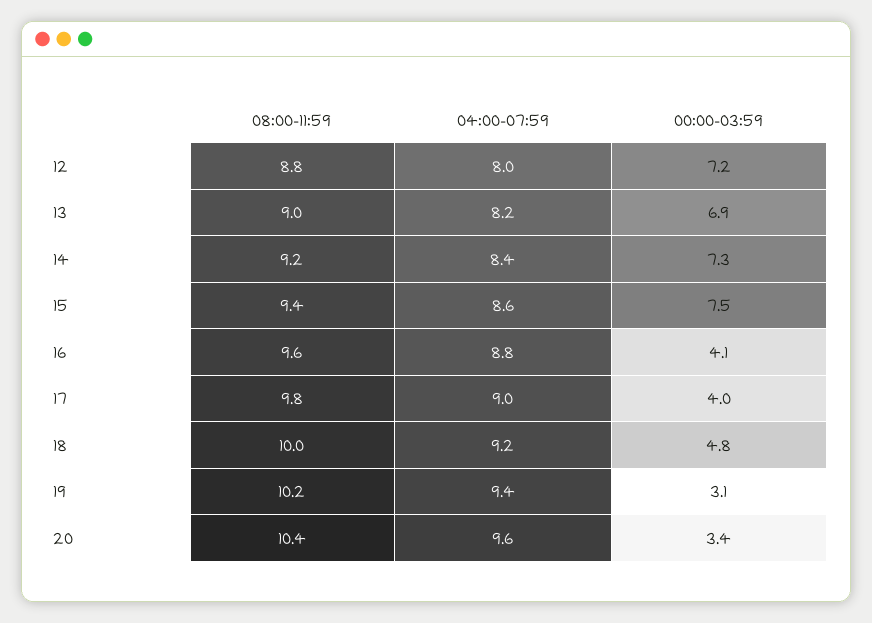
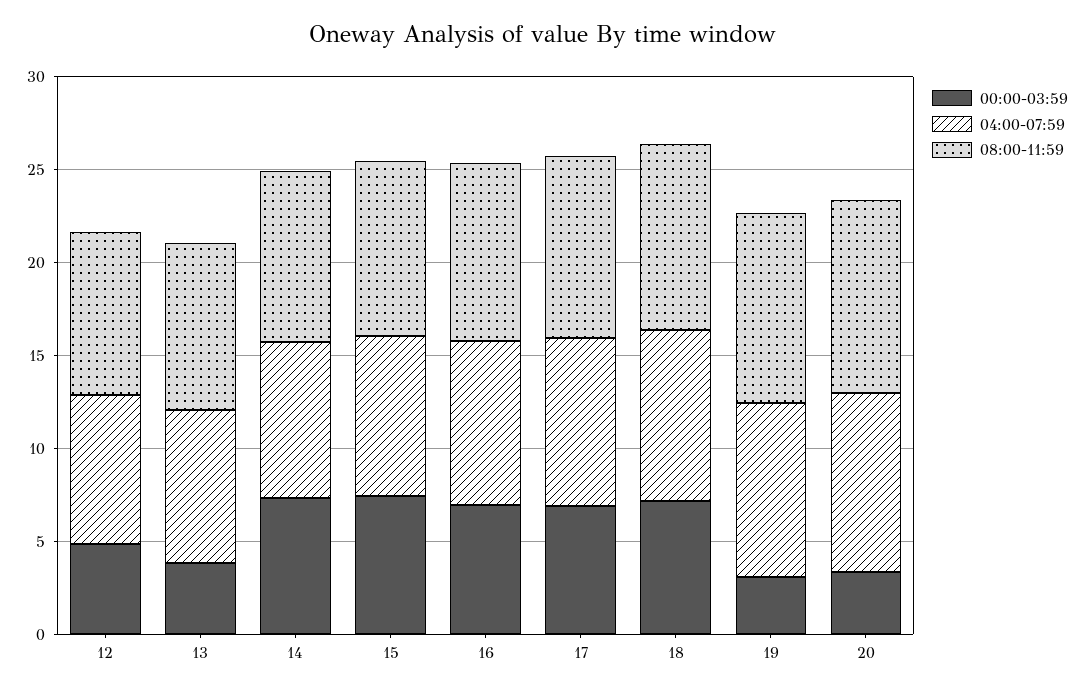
  {
    "08:00-11:59": {
      "12": 8.8,
      "13": 9,
      "14": 9.2,
      "15": 9.4,
      "16": 9.6,
      "17": 9.8,
      "18": 10,
      "19": 10.2,
      "20": 10.4
    },
    "04:00-07:59": {
      "12": 8,
      "13": 8.2,
      "14": 8.4,
      "15": 8.6,
      "16": 8.8,
      "17": 9,
      "18": 9.2,
      "19": 9.4,
      "20": 9.6
    },
    "00:00-03:59": {
-     "12": 7.2,
+     "12": 5,
-     "13": 6.9,
+     "13": 4,
      "14": 7.3,
      "15": 7.5,
-     "16": 4.1,
+     "16": 7,
-     "17": 4,
+     "17": 7,
-     "18": 4.8,
+     "18": 7,
      "19": 3.1,
      "20": 3.4
    }
  }

